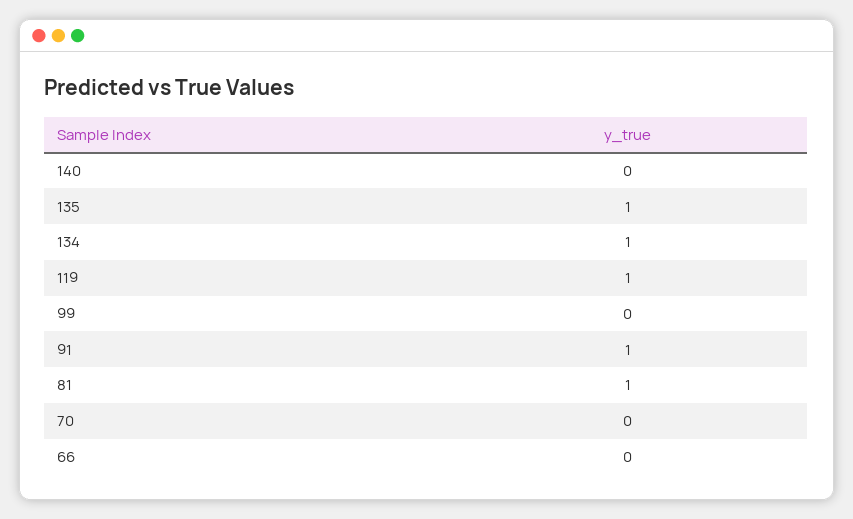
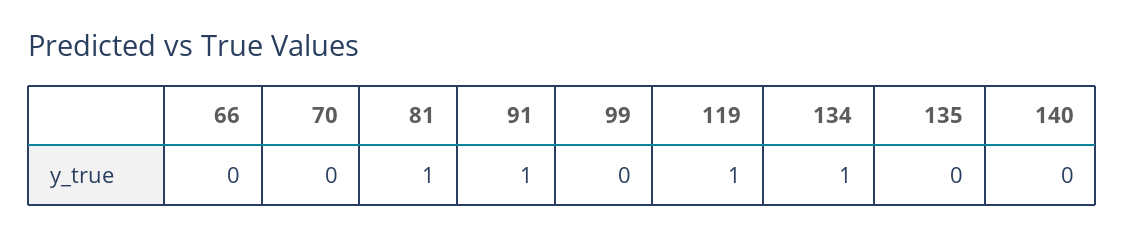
  {
    "140": 0,
-   "135": 1,
+   "135": 0,
    "134": 1,
    "119": 1,
    "99": 0,
    "91": 1,
    "81": 1,
    "70": 0,
    "66": 0
  }

